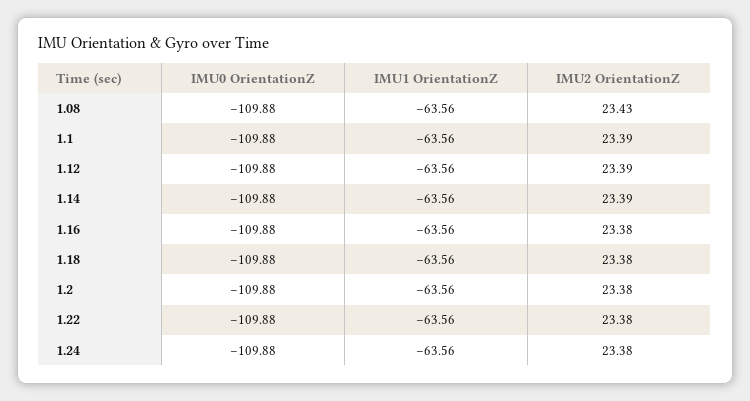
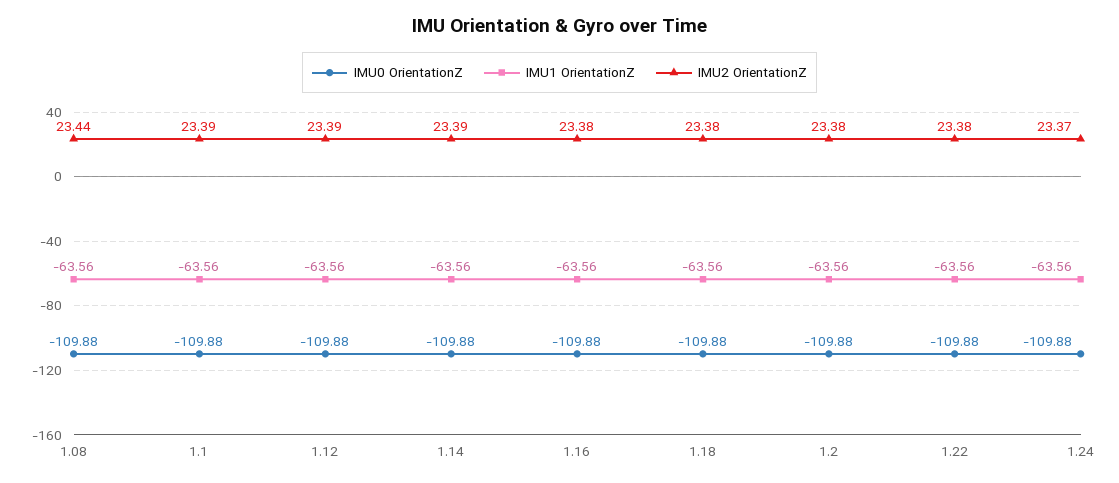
  {
    "IMU0 OrientationZ": {
      "1.08": -109.88,
      "1.1": -109.88,
      "1.12": -109.88,
      "1.14": -109.88,
      "1.16": -109.88,
      "1.18": -109.88,
      "1.2": -109.88,
      "1.22": -109.88,
      "1.24": -109.88
    },
    "IMU1 OrientationZ": {
      "1.08": -63.56,
      "1.1": -63.56,
      "1.12": -63.56,
      "1.14": -63.56,
      "1.16": -63.56,
      "1.18": -63.56,
      "1.2": -63.56,
      "1.22": -63.56,
      "1.24": -63.56
    },
    "IMU2 OrientationZ": {
-     "1.08": 23.43,
+     "1.08": 23.44,
      "1.1": 23.39,
      "1.12": 23.39,
      "1.14": 23.39,
      "1.16": 23.38,
      "1.18": 23.38,
      "1.2": 23.38,
      "1.22": 23.38,
-     "1.24": 23.38
+     "1.24": 23.37
    }
  }

